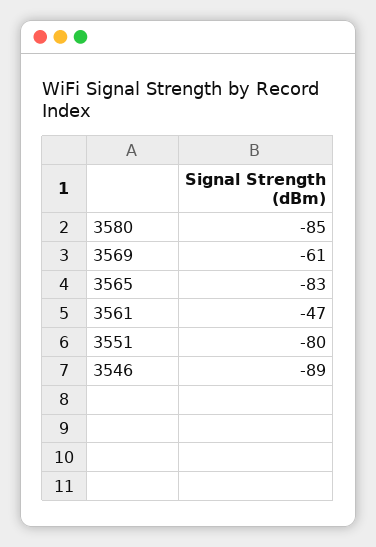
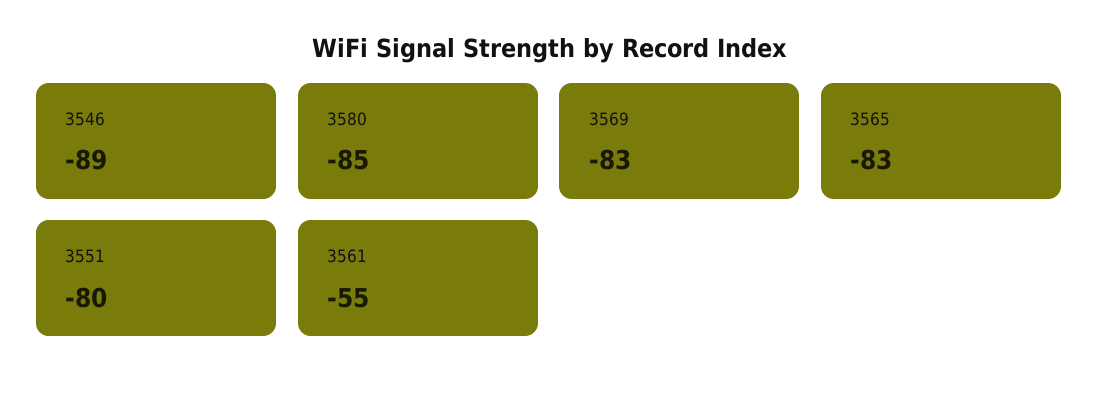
  {
    "3580": -85,
-   "3569": -61,
+   "3569": -83,
    "3565": -83,
-   "3561": -47,
+   "3561": -55,
    "3551": -80,
    "3546": -89
  }

